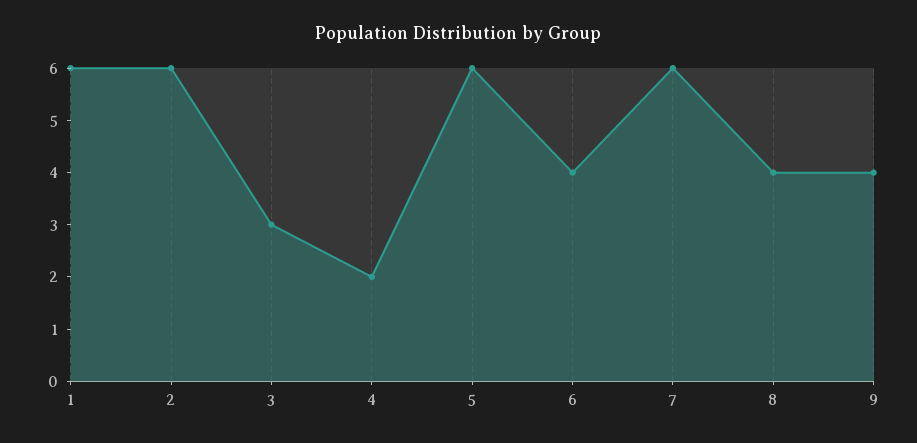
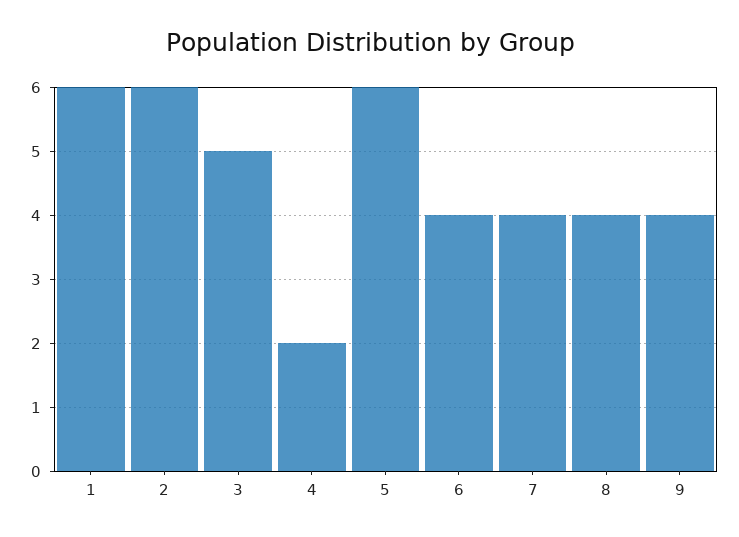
  {
    "1": 6,
    "2": 6,
-   "3": 3,
+   "3": 5,
    "4": 2,
    "5": 6,
    "6": 4,
-   "7": 6,
+   "7": 4,
    "8": 4,
    "9": 4
  }

